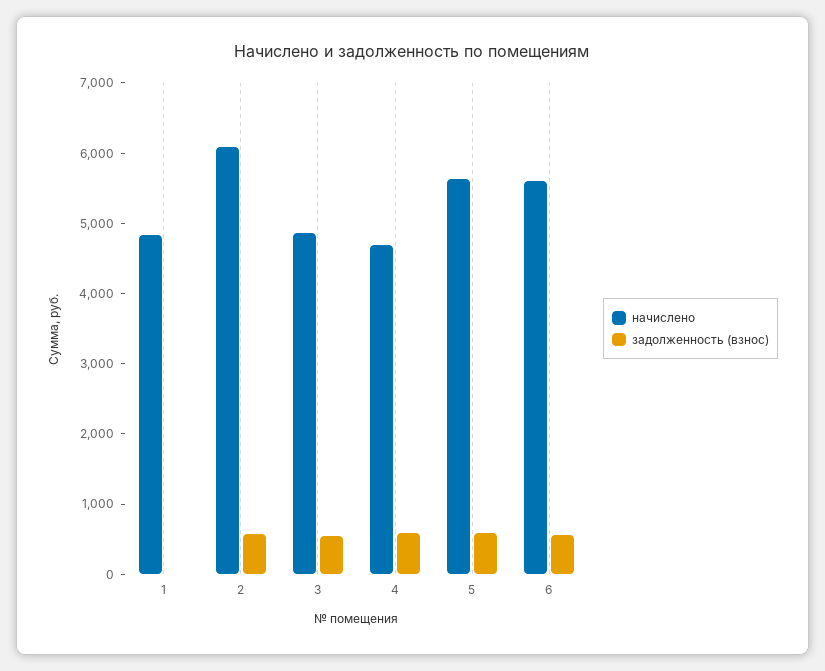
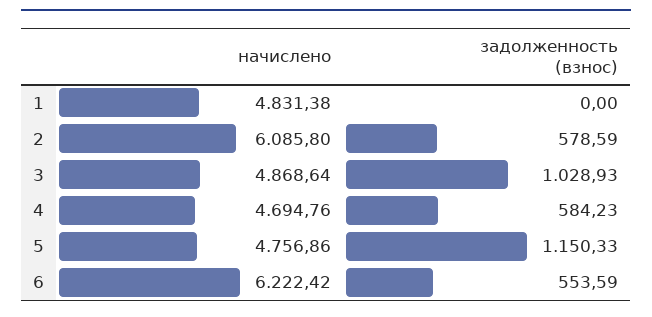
  {
    "начислено": {
      "1": 4831.38,
      "2": 6085.8,
      "3": 4868.64,
      "4": 4694.76,
-     "5": 5600,
+     "5": 4756.86,
-     "6": 5600
+     "6": 6222.42
    },
    "задолженность (взнос)": {
      "1": 0,
      "2": 578.59,
-     "3": 600,
+     "3": 1028.93,
      "4": 584.23,
-     "5": 600,
+     "5": 1150.33,
      "6": 553.59
    }
  }

